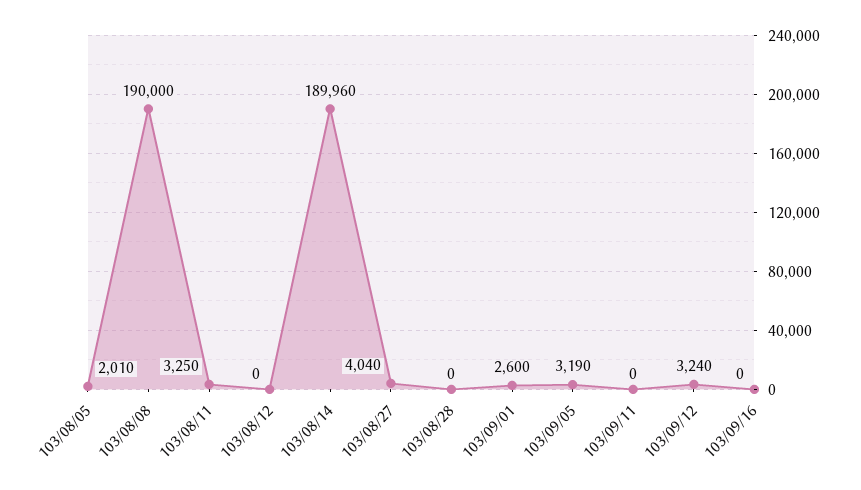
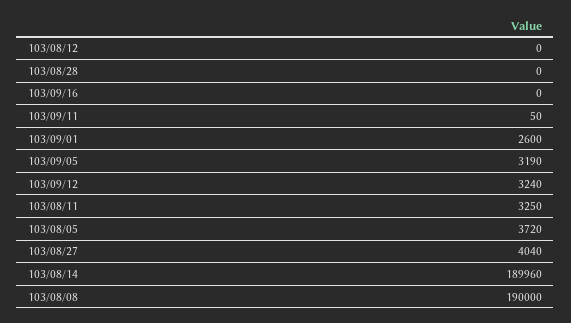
  {
-   "103/08/05": 2010,
+   "103/08/05": 3720,
    "103/08/08": 190000,
    "103/08/11": 3250,
    "103/08/12": 0,
    "103/08/14": 189960,
    "103/08/27": 4040,
    "103/08/28": 0,
    "103/09/01": 2600,
    "103/09/05": 3190,
-   "103/09/11": 0,
+   "103/09/11": 50,
    "103/09/12": 3240,
    "103/09/16": 0
  }

